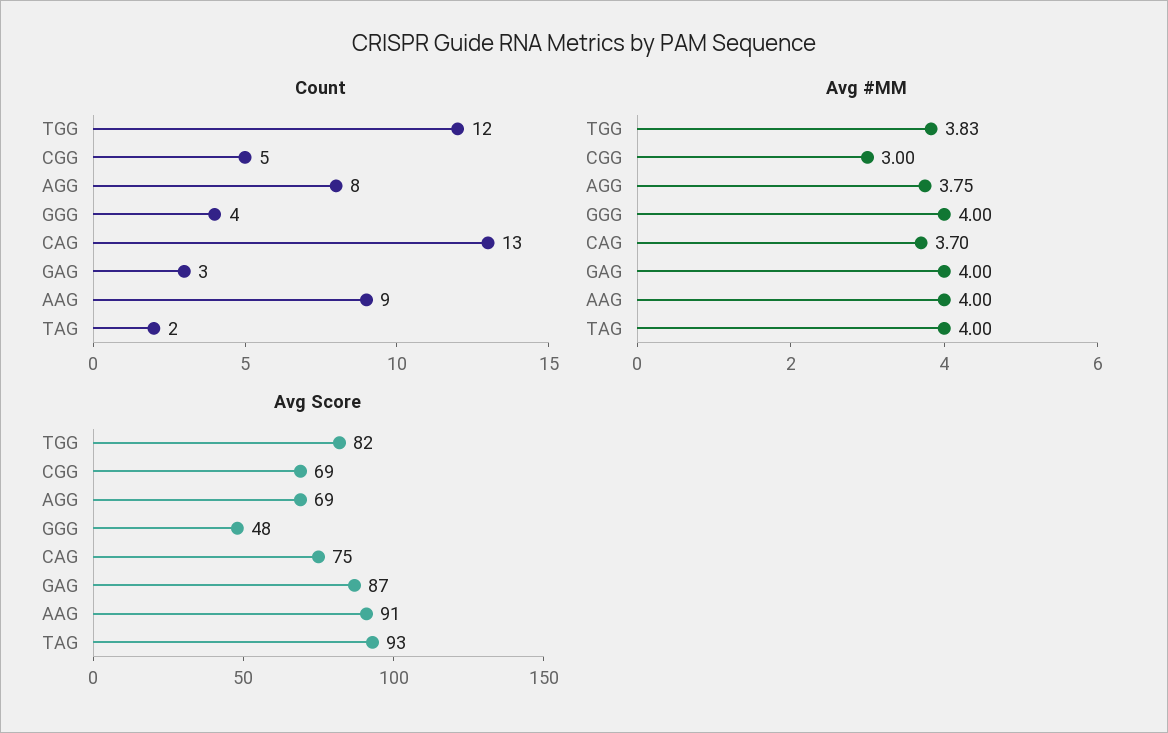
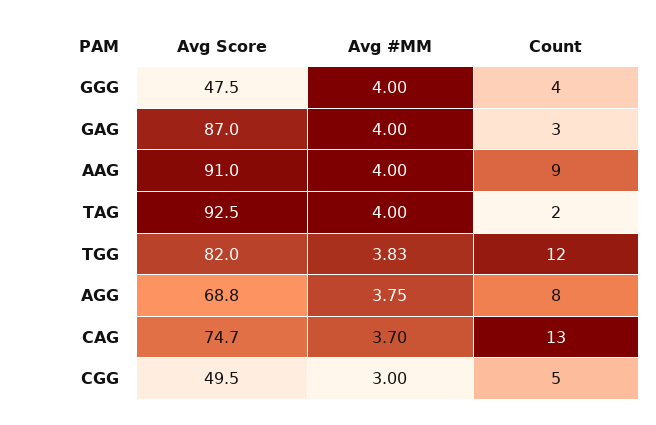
  {
    "Count": {
      "TGG": 12,
      "CGG": 5,
      "AGG": 8,
      "GGG": 4,
      "CAG": 13,
      "GAG": 3,
      "AAG": 9,
      "TAG": 2
    },
    "Avg #MM": {
      "TGG": 3.83,
      "CGG": 3,
      "AGG": 3.75,
      "GGG": 4,
      "CAG": 3.7,
      "GAG": 4,
      "AAG": 4,
      "TAG": 4
    },
    "Avg Score": {
      "TGG": 82,
-     "CGG": 69,
+     "CGG": 49.5,
      "AGG": 68.8,
      "GGG": 47.5,
      "CAG": 74.7,
      "GAG": 87,
      "AAG": 91,
      "TAG": 92.5
    }
  }

